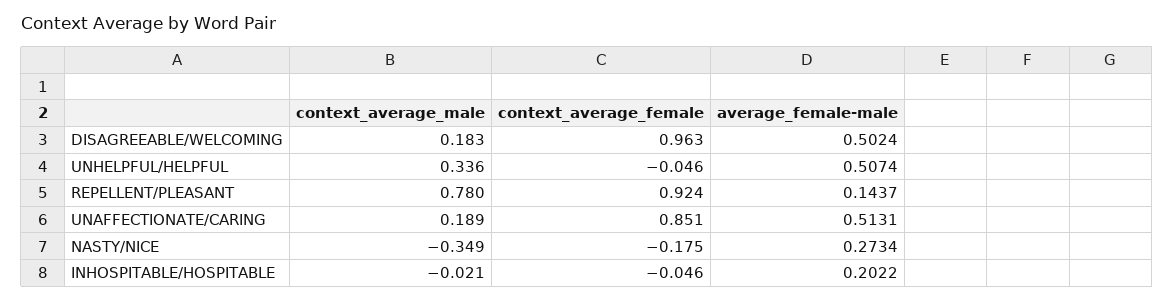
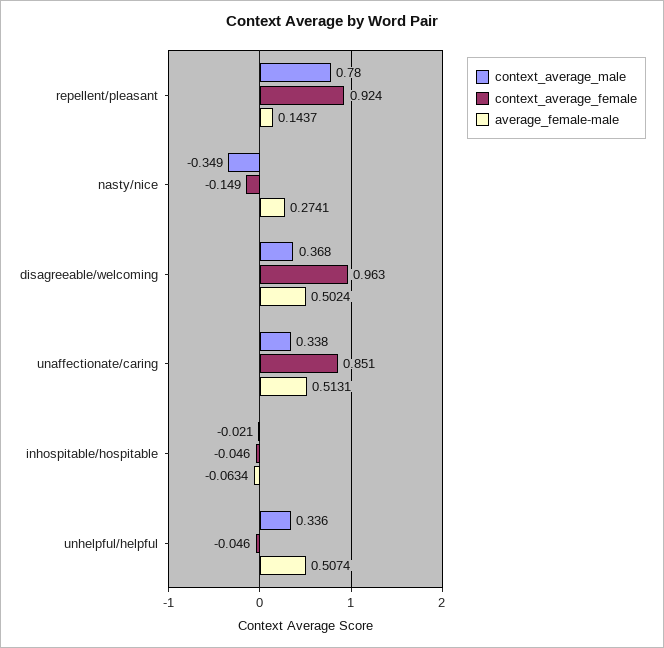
  {
    "context_average_male": {
-     "DISAGREEABLE/WELCOMING": 0.183,
+     "DISAGREEABLE/WELCOMING": 0.368,
      "UNHELPFUL/HELPFUL": 0.336,
      "REPELLENT/PLEASANT": 0.78,
-     "UNAFFECTIONATE/CARING": 0.189,
+     "UNAFFECTIONATE/CARING": 0.338,
      "NASTY/NICE": -0.349,
      "INHOSPITABLE/HOSPITABLE": -0.021
    },
    "context_average_female": {
      "DISAGREEABLE/WELCOMING": 0.963,
      "UNHELPFUL/HELPFUL": -0.046,
      "REPELLENT/PLEASANT": 0.924,
      "UNAFFECTIONATE/CARING": 0.851,
-     "NASTY/NICE": -0.175,
+     "NASTY/NICE": -0.149,
      "INHOSPITABLE/HOSPITABLE": -0.046
    },
    "average_female-male": {
      "DISAGREEABLE/WELCOMING": 0.5024,
      "UNHELPFUL/HELPFUL": 0.5074,
      "REPELLENT/PLEASANT": 0.1437,
      "UNAFFECTIONATE/CARING": 0.5131,
-     "NASTY/NICE": 0.2734,
+     "NASTY/NICE": 0.2741,
-     "INHOSPITABLE/HOSPITABLE": 0.2022
+     "INHOSPITABLE/HOSPITABLE": -0.0634
    }
  }

